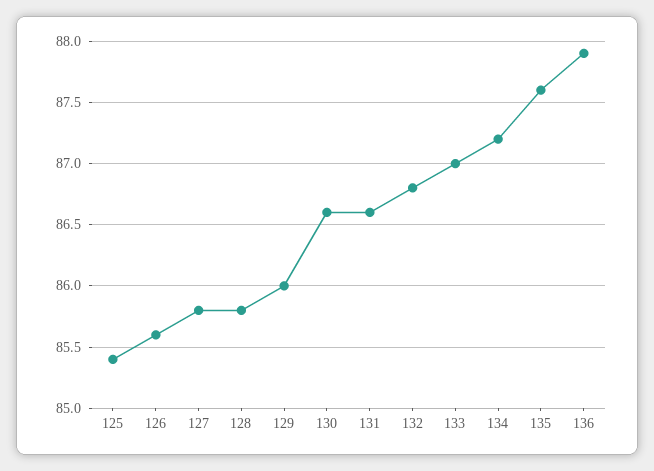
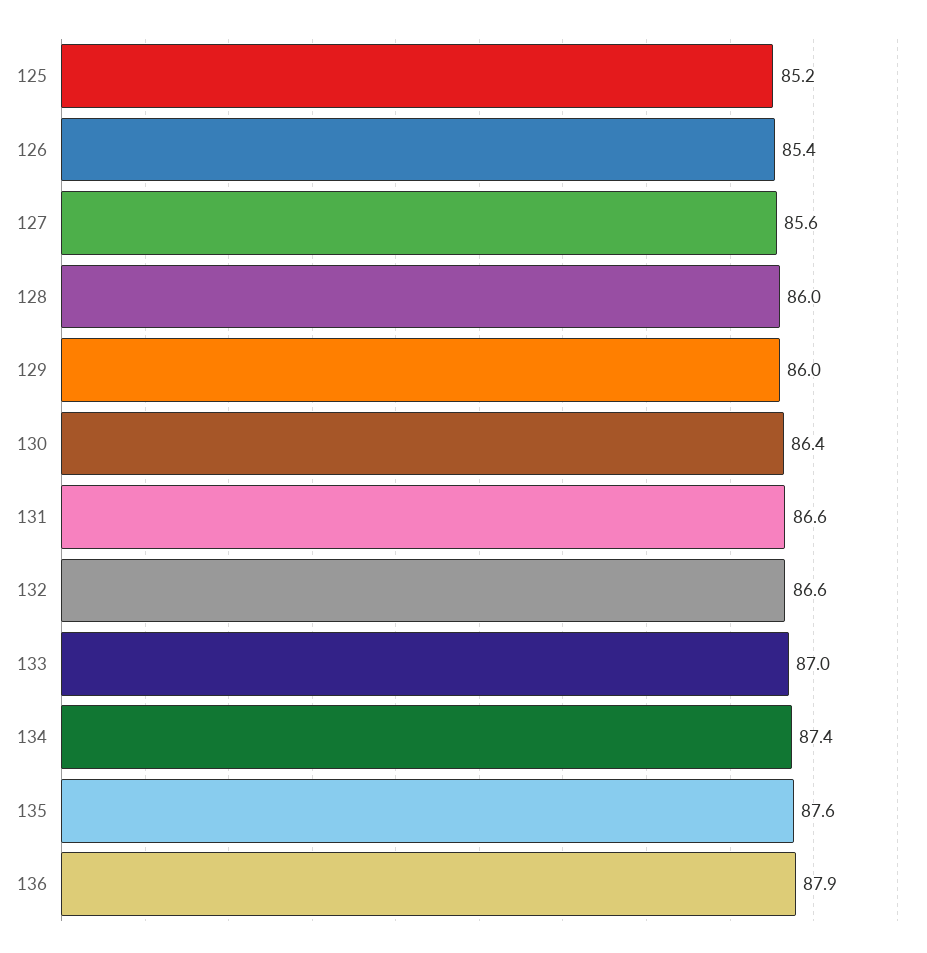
  {
-   "125": 85.4,
+   "125": 85.2,
-   "126": 85.6,
+   "126": 85.4,
-   "127": 85.8,
+   "127": 85.6,
-   "128": 85.8,
+   "128": 86,
    "129": 86,
-   "130": 86.6,
+   "130": 86.4,
    "131": 86.6,
-   "132": 86.8,
+   "132": 86.6,
    "133": 87,
-   "134": 87.2,
+   "134": 87.4,
    "135": 87.6,
    "136": 87.9
  }

